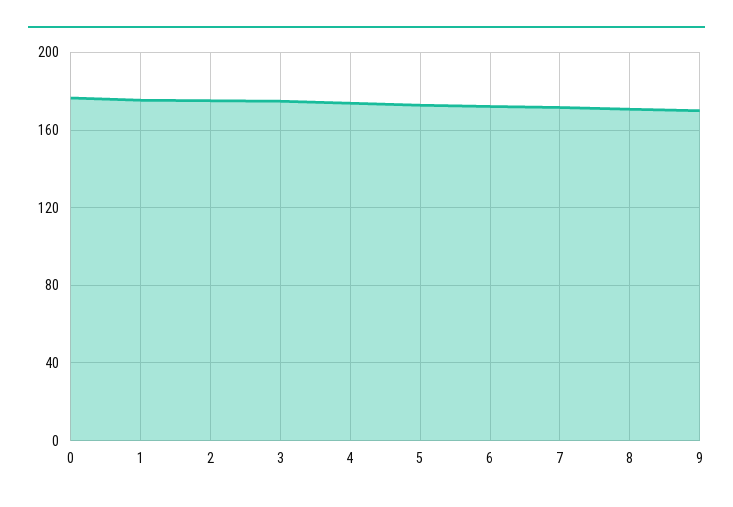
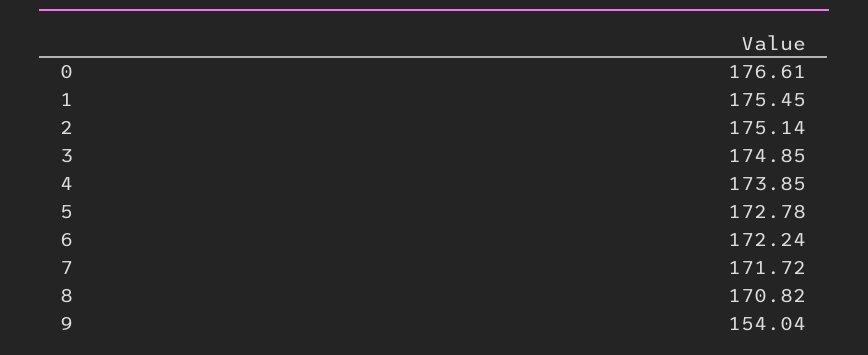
  {
    "0": 176.61,
    "1": 175.45,
    "2": 175.14,
    "3": 174.85,
    "4": 173.85,
    "5": 172.78,
    "6": 172.24,
    "7": 171.72,
    "8": 170.82,
-   "9": 170
+   "9": 154.04
  }

